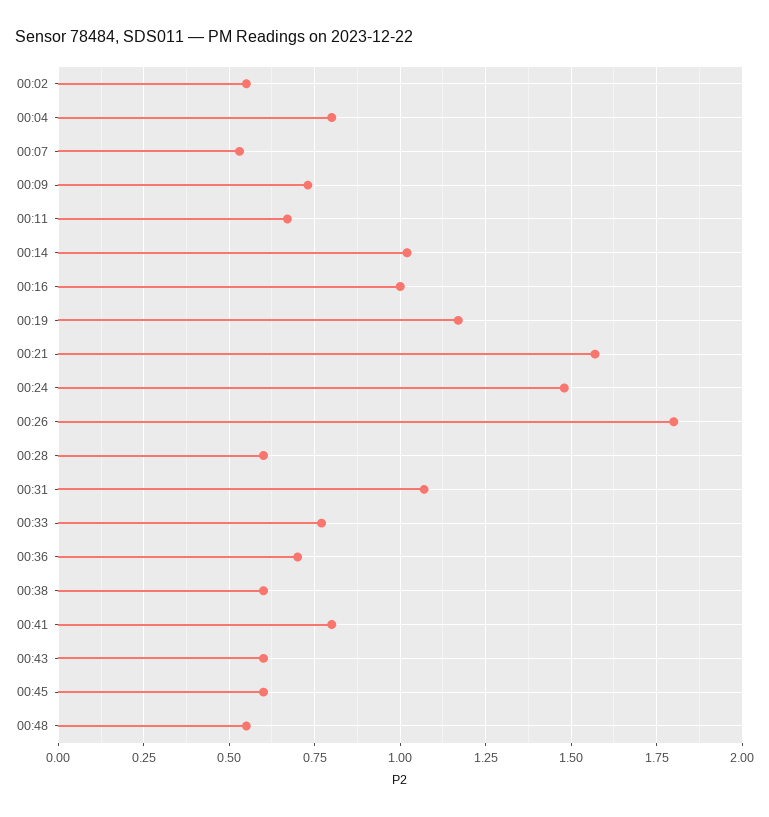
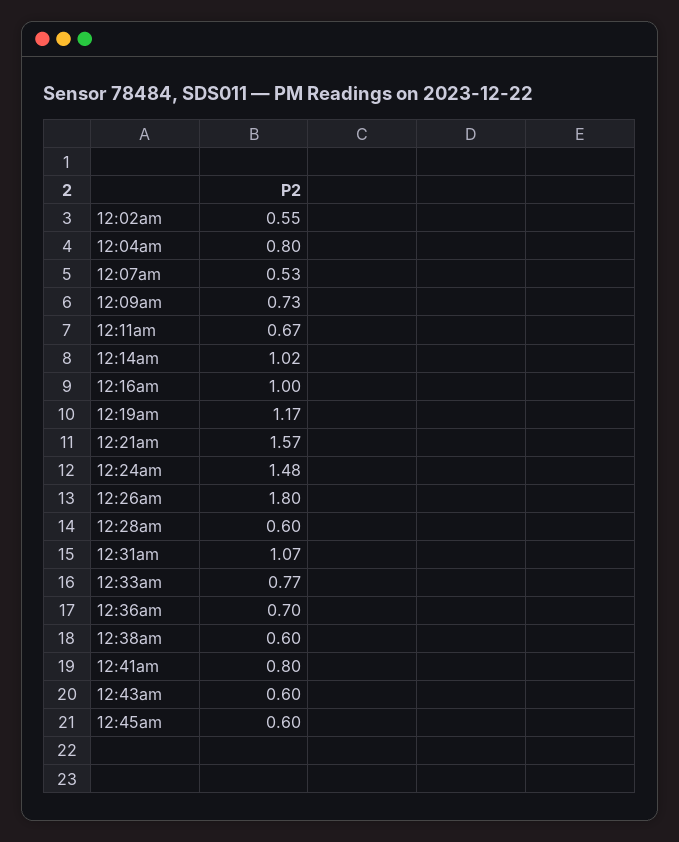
  {
    "00:02": 0.55,
    "00:04": 0.8,
    "00:07": 0.53,
    "00:09": 0.73,
    "00:11": 0.67,
    "00:14": 1.02,
    "00:16": 1,
    "00:19": 1.17,
    "00:21": 1.57,
    "00:24": 1.48,
    "00:26": 1.8,
    "00:28": 0.6,
    "00:31": 1.07,
    "00:33": 0.77,
    "00:36": 0.7,
    "00:38": 0.6,
    "00:41": 0.8,
    "00:43": 0.6,
-   "00:45": 0.6,
+   "00:45": 0.6
-   "00:48": 0.55
  }

